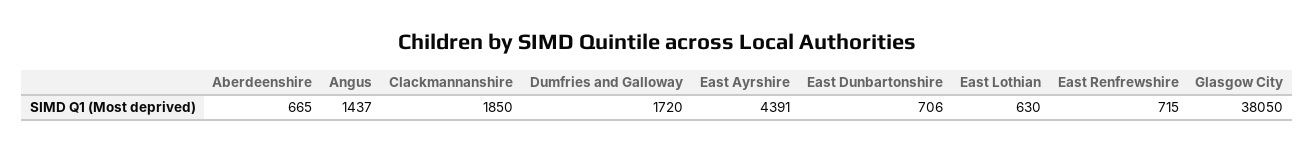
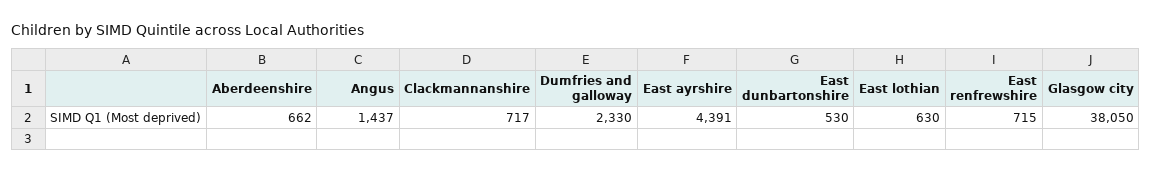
  {
-   "Aberdeenshire": 665,
+   "Aberdeenshire": 662,
    "Angus": 1437,
-   "Clackmannanshire": 1850,
+   "Clackmannanshire": 717,
-   "Dumfries and Galloway": 1720,
+   "Dumfries and Galloway": 2330,
    "East Ayrshire": 4391,
-   "East Dunbartonshire": 706,
+   "East Dunbartonshire": 530,
    "East Lothian": 630,
    "East Renfrewshire": 715,
    "Glasgow City": 38050
  }

